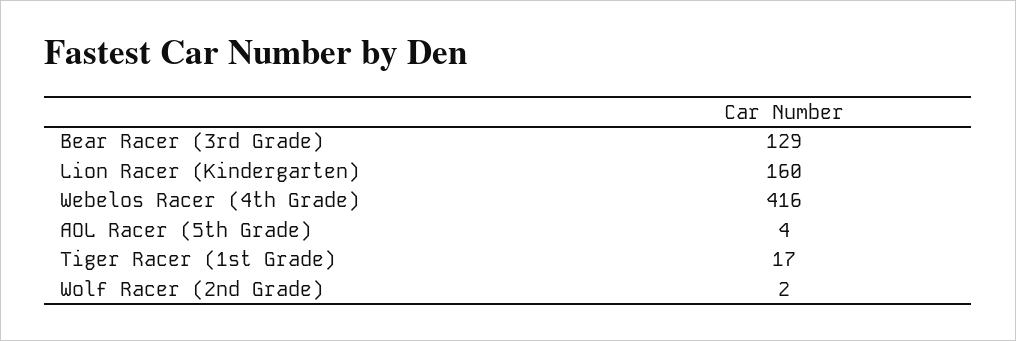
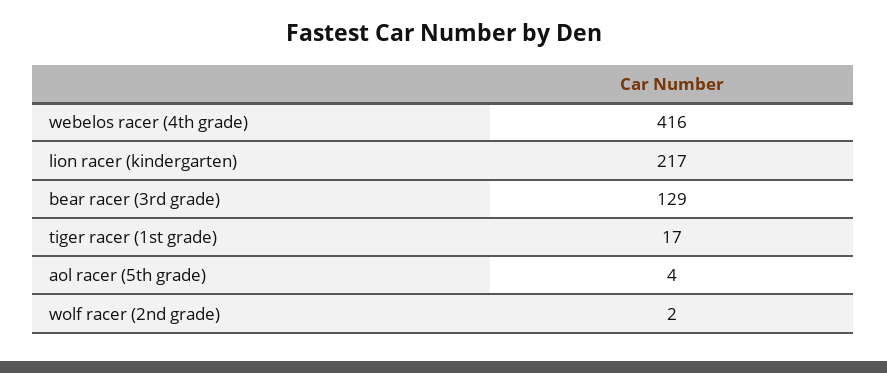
  {
    "Bear Racer (3rd Grade)": 129,
-   "Lion Racer (Kindergarten)": 160,
+   "Lion Racer (Kindergarten)": 217,
    "Webelos Racer (4th Grade)": 416,
    "AOL Racer (5th Grade)": 4,
    "Tiger Racer (1st Grade)": 17,
    "Wolf Racer (2nd Grade)": 2
  }

